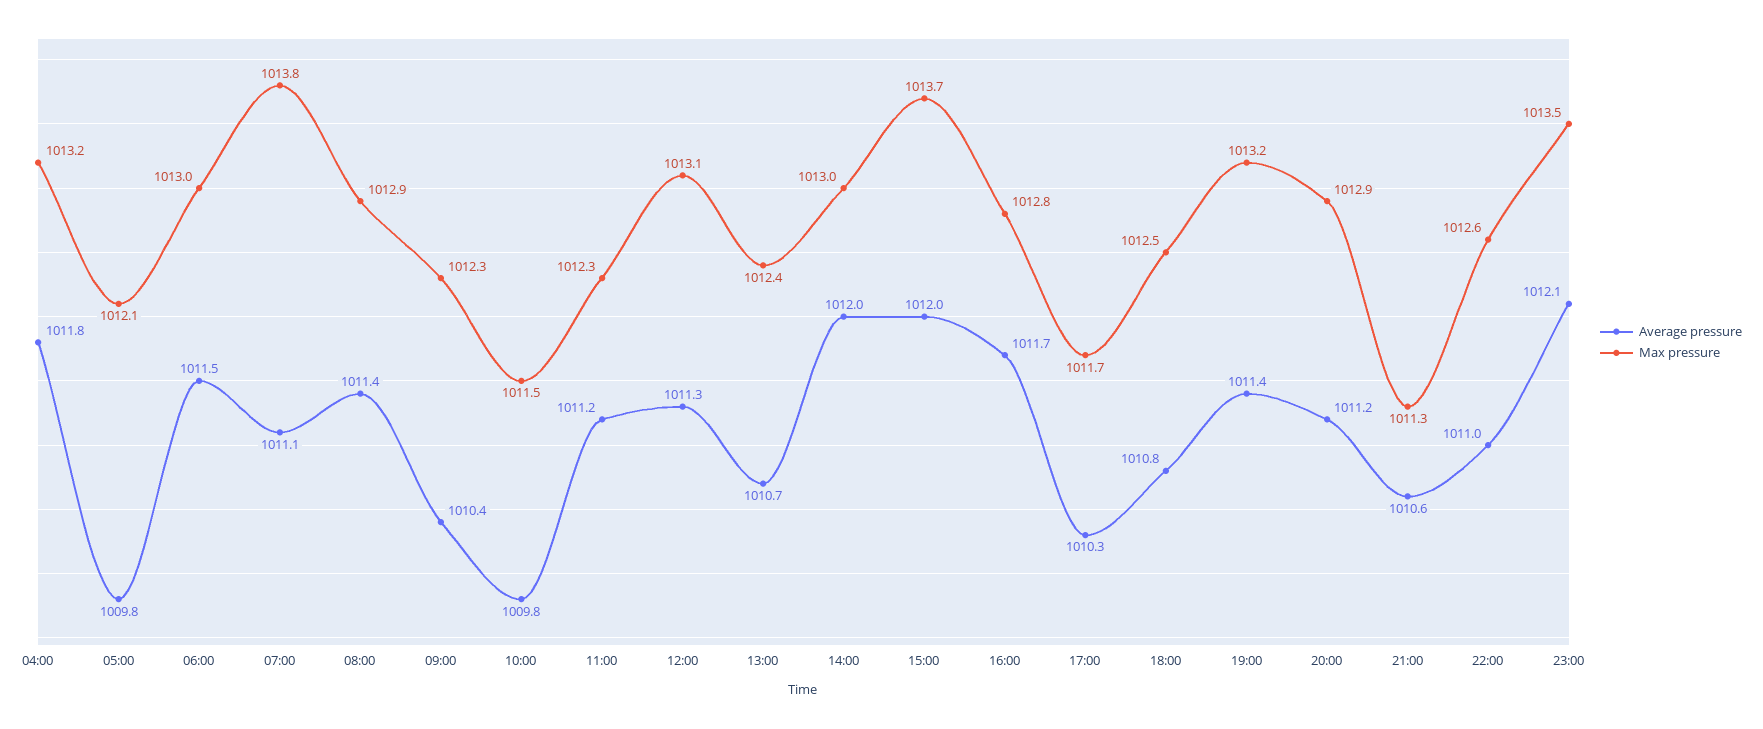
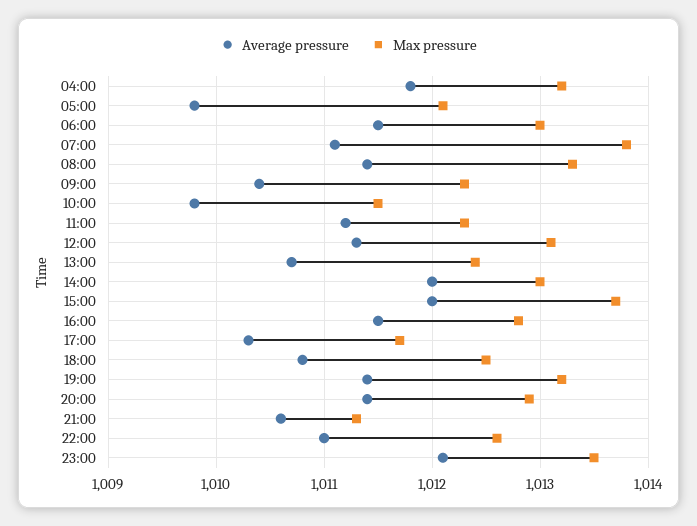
  {
    "Average pressure": {
      "04:00": 1011.8,
      "05:00": 1009.8,
      "06:00": 1011.5,
      "07:00": 1011.1,
      "08:00": 1011.4,
      "09:00": 1010.4,
      "10:00": 1009.8,
      "11:00": 1011.2,
      "12:00": 1011.3,
      "13:00": 1010.7,
      "14:00": 1012,
      "15:00": 1012,
-     "16:00": 1011.7,
+     "16:00": 1011.5,
      "17:00": 1010.3,
      "18:00": 1010.8,
      "19:00": 1011.4,
-     "20:00": 1011.2,
+     "20:00": 1011.4,
      "21:00": 1010.6,
      "22:00": 1011,
      "23:00": 1012.1
    },
    "Max pressure": {
      "04:00": 1013.2,
      "05:00": 1012.1,
      "06:00": 1013,
      "07:00": 1013.8,
-     "08:00": 1012.9,
+     "08:00": 1013.3,
      "09:00": 1012.3,
      "10:00": 1011.5,
      "11:00": 1012.3,
      "12:00": 1013.1,
      "13:00": 1012.4,
      "14:00": 1013,
      "15:00": 1013.7,
      "16:00": 1012.8,
      "17:00": 1011.7,
      "18:00": 1012.5,
      "19:00": 1013.2,
      "20:00": 1012.9,
      "21:00": 1011.3,
      "22:00": 1012.6,
      "23:00": 1013.5
    }
  }

